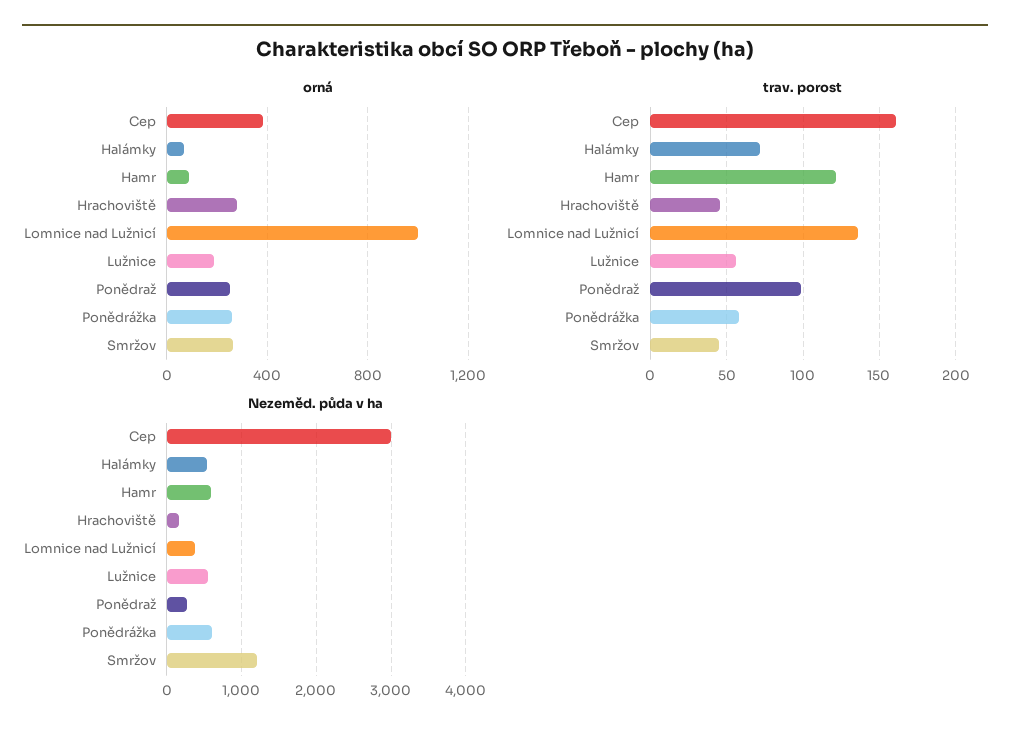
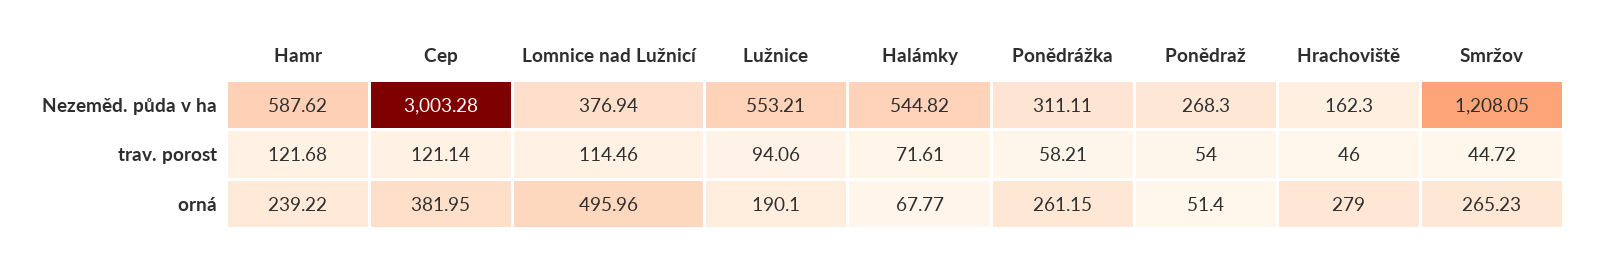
  {
    "orná": {
      "Cep": 381.95,
      "Halámky": 67.77,
-     "Hamr": 100,
+     "Hamr": 239.22,
      "Hrachoviště": 279,
-     "Lomnice nad Lužnicí": 1000,
+     "Lomnice nad Lužnicí": 495.96,
      "Lužnice": 190.1,
-     "Ponědraž": 250,
+     "Ponědraž": 51.4,
      "Ponědrážka": 261.15,
      "Smržov": 265.23
    },
    "trav. porost": {
-     "Cep": 160,
+     "Cep": 121.14,
      "Halámky": 71.61,
      "Hamr": 121.68,
      "Hrachoviště": 46,
-     "Lomnice nad Lužnicí": 135,
+     "Lomnice nad Lužnicí": 114.46,
-     "Lužnice": 55,
+     "Lužnice": 94.06,
-     "Ponědraž": 100,
+     "Ponědraž": 54,
      "Ponědrážka": 58.21,
      "Smržov": 44.72
    },
    "Nezeměd. půda v ha": {
      "Cep": 3003.28,
      "Halámky": 544.82,
      "Hamr": 587.62,
      "Hrachoviště": 162.3,
      "Lomnice nad Lužnicí": 376.94,
      "Lužnice": 553.21,
      "Ponědraž": 268.3,
-     "Ponědrážka": 600,
+     "Ponědrážka": 311.11,
      "Smržov": 1208.05
    }
  }

